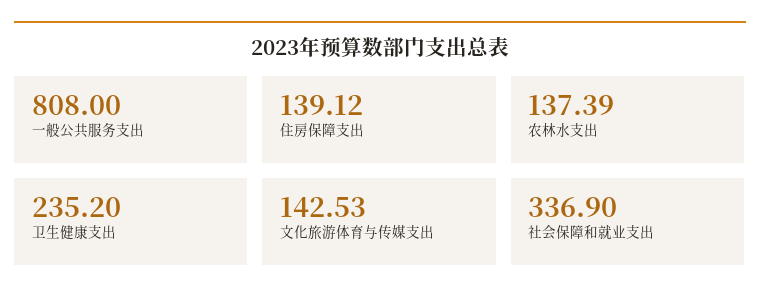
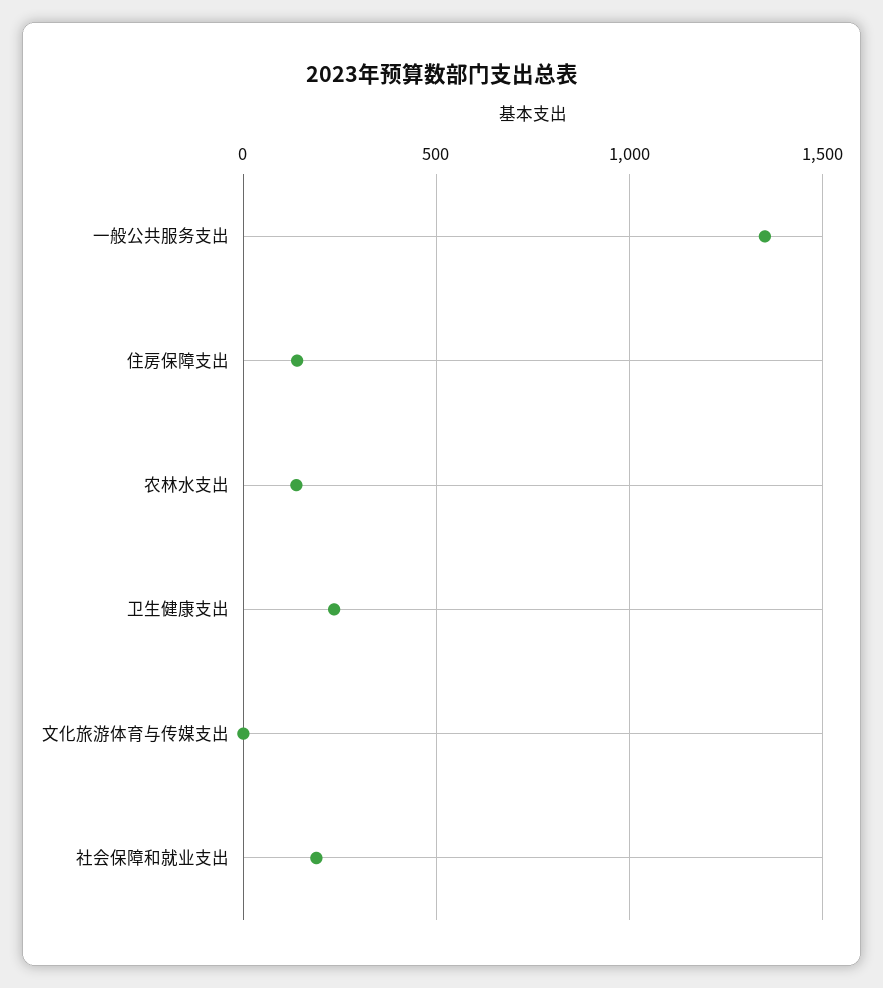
  {
-   "一般公共服务支出": 808,
+   "一般公共服务支出": 1350,
    "住房保障支出": 139.12,
    "农林水支出": 137.39,
    "卫生健康支出": 235.2,
-   "文化旅游体育与传媒支出": 142.53,
+   "文化旅游体育与传媒支出": 0,
-   "社会保障和就业支出": 336.9
+   "社会保障和就业支出": 200
  }

